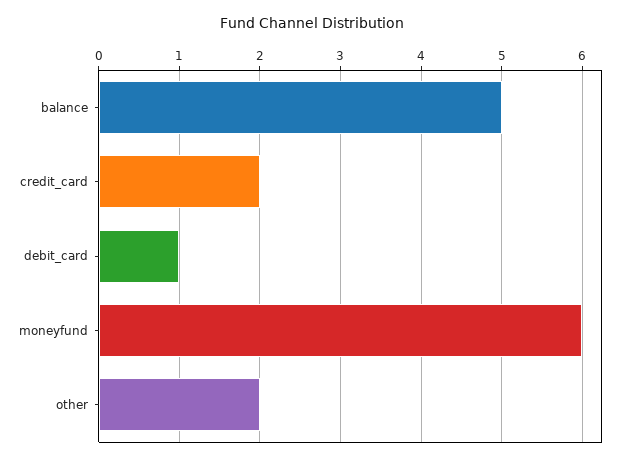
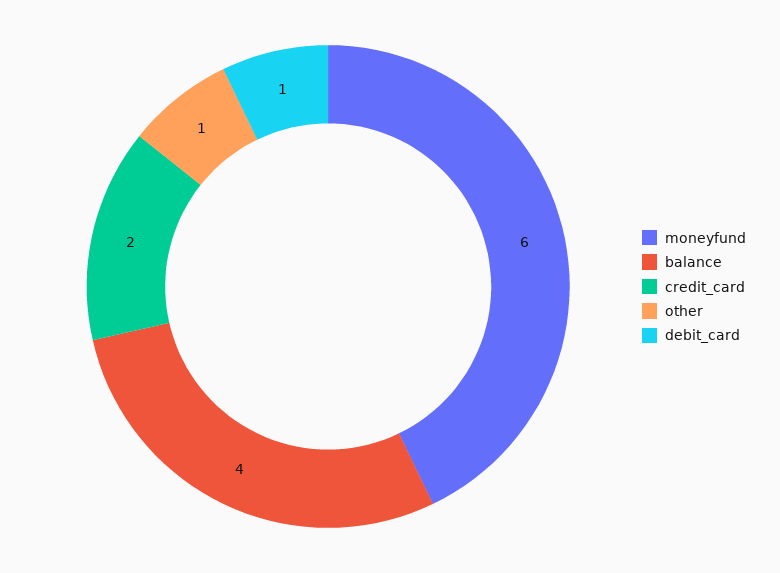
  {
-   "balance": 5,
+   "balance": 4,
    "credit_card": 2,
    "debit_card": 1,
    "moneyfund": 6,
-   "other": 2
+   "other": 1
  }

